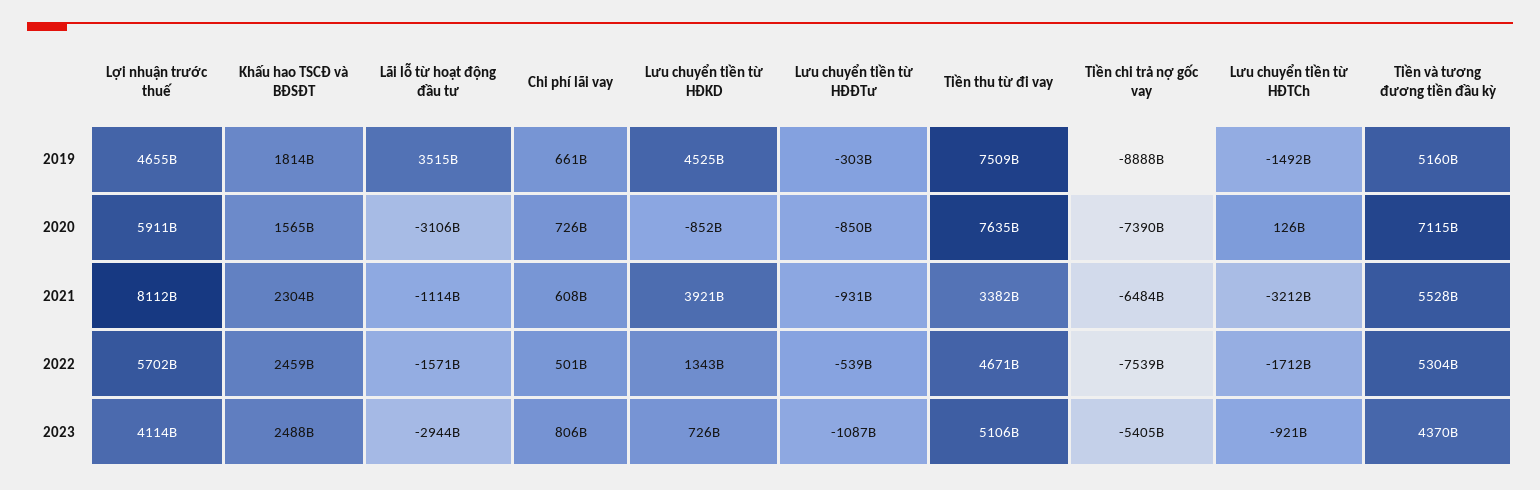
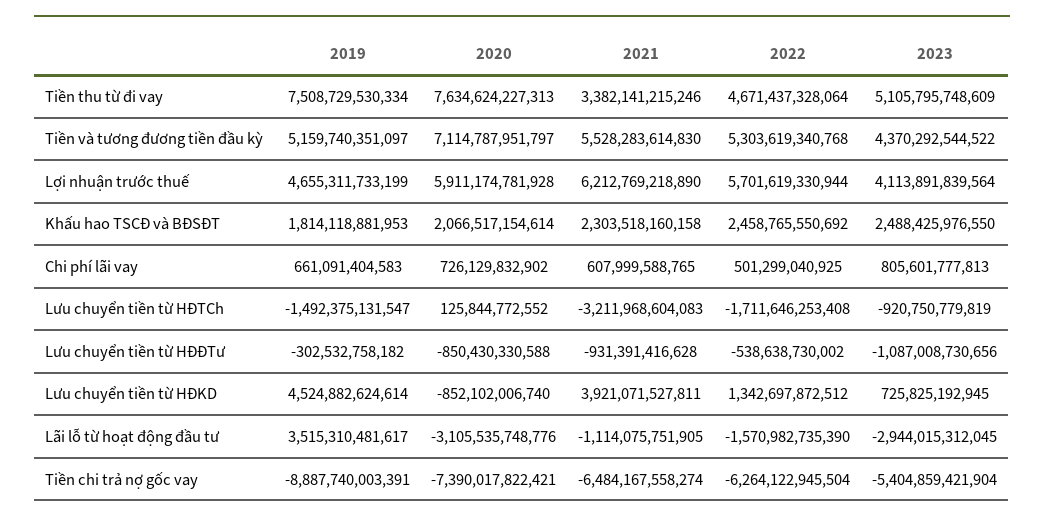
  {
    "Lợi nhuận trước thuế": {
      "2019": 4655311733199,
      "2020": 5911174781928,
-     "2021": 8112000000000,
+     "2021": 6212769218890,
      "2022": 5701619330944,
      "2023": 4113891839564
    },
    "Khấu hao TSCĐ và BĐSĐT": {
      "2019": 1814118881953,
-     "2020": 1565000000000,
+     "2020": 2066517154614,
      "2021": 2303518160158,
      "2022": 2458765550692,
      "2023": 2488425976550
    },
    "Lãi lỗ từ hoạt động đầu tư": {
      "2019": 3515310481617,
      "2020": -3105535748776,
      "2021": -1114075751905,
      "2022": -1570982735390,
      "2023": -2944015312045
    },
    "Chi phí lãi vay": {
      "2019": 661091404583,
      "2020": 726129832902,
      "2021": 607999588765,
      "2022": 501299040925,
      "2023": 805601777813
    },
    "Lưu chuyển tiền từ HĐKD": {
      "2019": 4524882624614,
      "2020": -852102006740,
      "2021": 3921071527811,
      "2022": 1342697872512,
      "2023": 725825192945
    },
    "Lưu chuyển tiền từ HĐĐTư": {
      "2019": -302532758182,
      "2020": -850430330588,
      "2021": -931391416628,
      "2022": -538638730002,
      "2023": -1087008730656
    },
    "Tiền thu từ đi vay": {
      "2019": 7508729530334,
      "2020": 7634624227313,
      "2021": 3382141215246,
      "2022": 4671437328064,
      "2023": 5105795748609
    },
    "Tiền chi trả nợ gốc vay": {
      "2019": -8887740003391,
      "2020": -7390017822421,
      "2021": -6484167558274,
-     "2022": -7539000000000,
+     "2022": -6264122945504,
      "2023": -5404859421904
    },
    "Lưu chuyển tiền từ HĐTCh": {
      "2019": -1492375131547,
      "2020": 125844772552,
      "2021": -3211968604083,
      "2022": -1711646253408,
      "2023": -920750779819
    },
    "Tiền và tương đương tiền đầu kỳ": {
      "2019": 5159740351097,
      "2020": 7114787951797,
      "2021": 5528283614830,
      "2022": 5303619340768,
      "2023": 4370292544522
    }
  }

